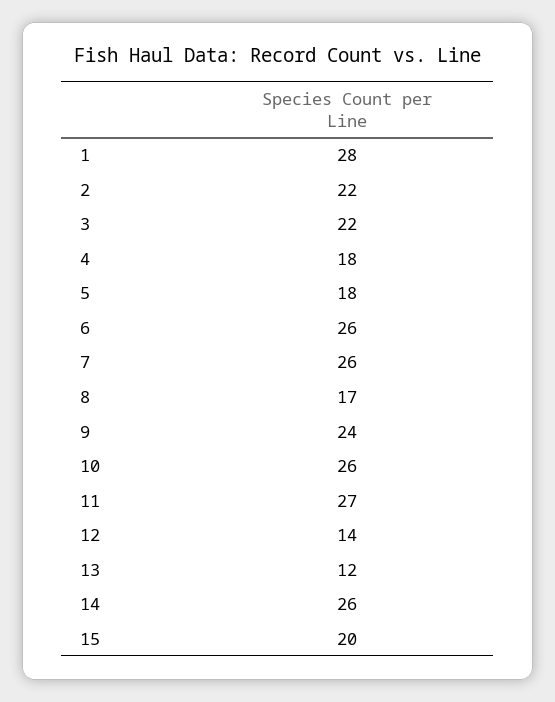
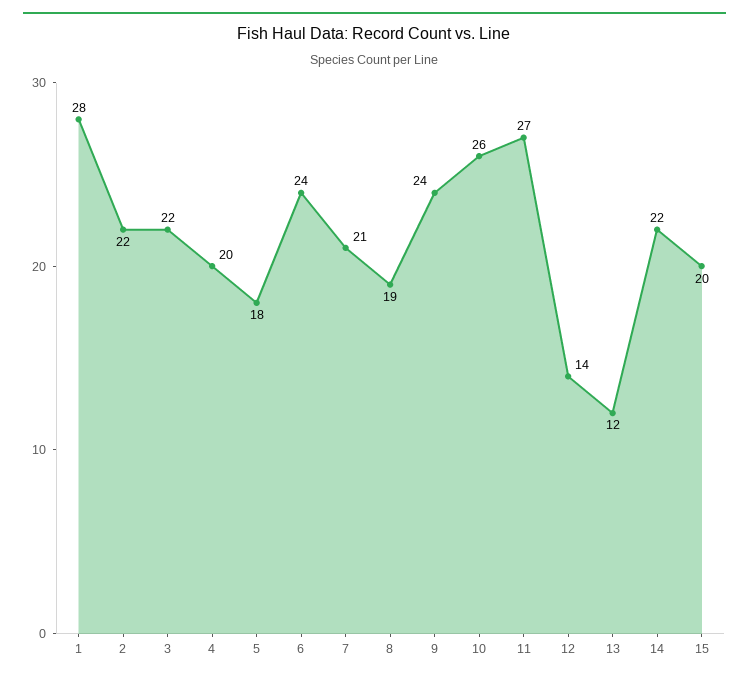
  {
    "1": 28,
    "2": 22,
    "3": 22,
-   "4": 18,
+   "4": 20,
    "5": 18,
-   "6": 26,
+   "6": 24,
-   "7": 26,
+   "7": 21,
-   "8": 17,
+   "8": 19,
    "9": 24,
    "10": 26,
    "11": 27,
    "12": 14,
    "13": 12,
-   "14": 26,
+   "14": 22,
    "15": 20
  }

